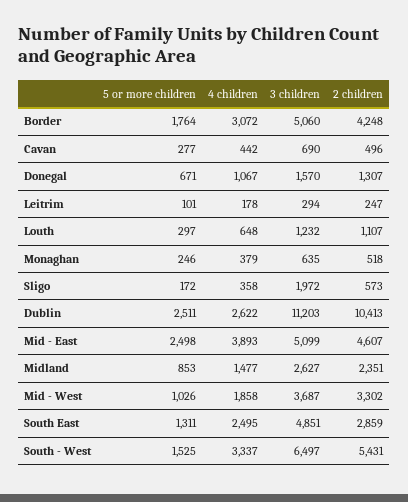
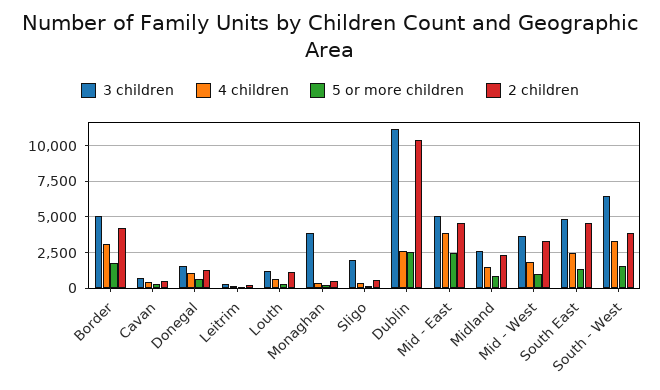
  {
    "5 or more children": {
      "Border": 1764,
      "Cavan": 277,
      "Donegal": 671,
      "Leitrim": 101,
      "Louth": 297,
      "Monaghan": 246,
      "Sligo": 172,
      "Dublin": 2511,
      "Mid - East": 2498,
      "Midland": 853,
      "Mid - West": 1026,
      "South East": 1311,
      "South - West": 1525
    },
    "4 children": {
      "Border": 3072,
      "Cavan": 442,
      "Donegal": 1067,
      "Leitrim": 178,
      "Louth": 648,
      "Monaghan": 379,
      "Sligo": 358,
      "Dublin": 2622,
      "Mid - East": 3893,
      "Midland": 1477,
      "Mid - West": 1858,
      "South East": 2495,
      "South - West": 3337
    },
    "3 children": {
      "Border": 5060,
      "Cavan": 690,
      "Donegal": 1570,
      "Leitrim": 294,
      "Louth": 1232,
-     "Monaghan": 635,
+     "Monaghan": 4000,
      "Sligo": 1972,
      "Dublin": 11203,
      "Mid - East": 5099,
      "Midland": 2627,
      "Mid - West": 3687,
      "South East": 4851,
      "South - West": 6497
    },
    "2 children": {
      "Border": 4248,
      "Cavan": 496,
      "Donegal": 1307,
      "Leitrim": 247,
      "Louth": 1107,
      "Monaghan": 518,
      "Sligo": 573,
      "Dublin": 10413,
      "Mid - East": 4607,
      "Midland": 2351,
      "Mid - West": 3302,
-     "South East": 2859,
+     "South East": 4500,
-     "South - West": 5431
+     "South - West": 4000
    }
  }

